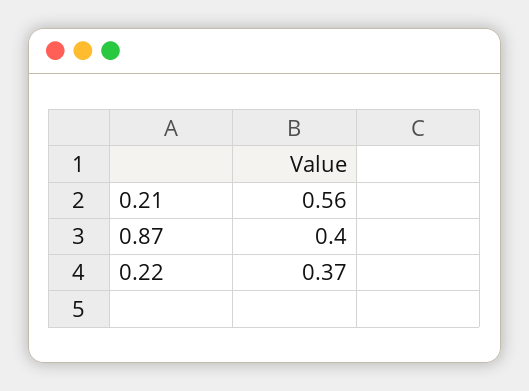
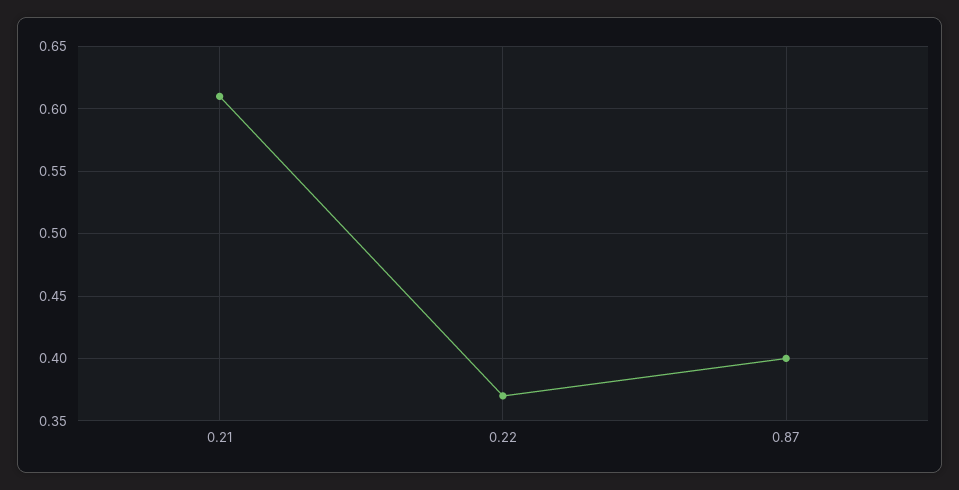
  {
-   "0.21": 0.56,
+   "0.21": 0.61,
    "0.87": 0.4,
    "0.22": 0.37
  }

